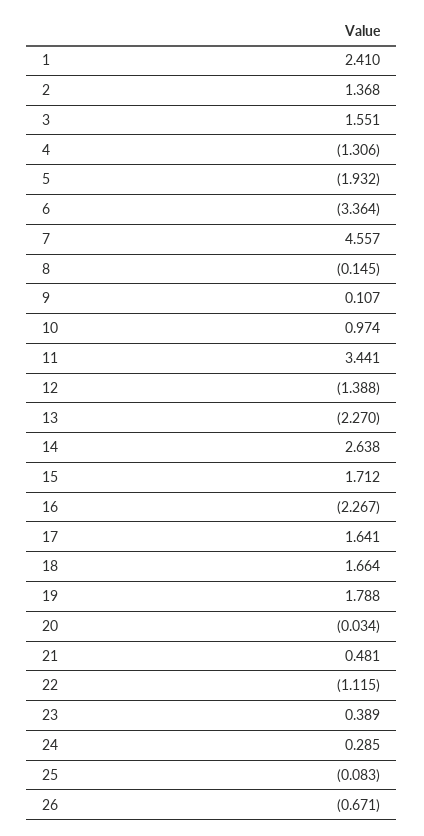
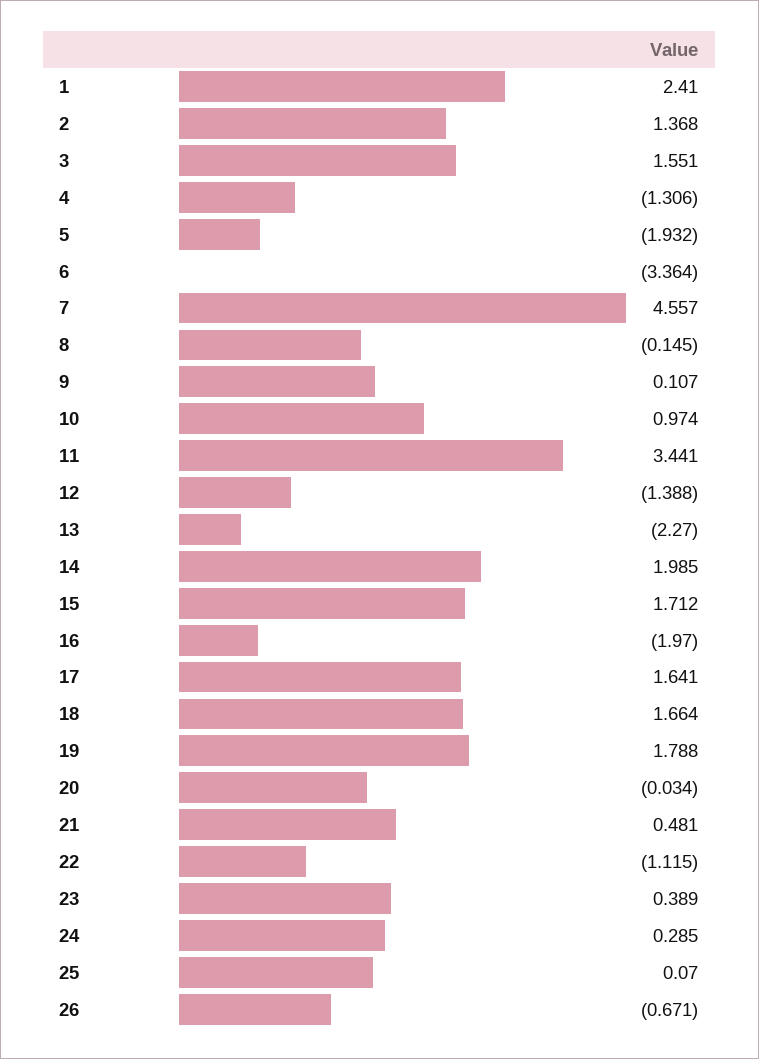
  {
    "1": 2.41,
    "2": 1.368,
    "3": 1.551,
    "4": -1.306,
    "5": -1.932,
    "6": -3.364,
    "7": 4.557,
    "8": -0.145,
    "9": 0.107,
    "10": 0.974,
    "11": 3.441,
    "12": -1.388,
    "13": -2.27,
-   "14": 2.638,
+   "14": 1.985,
    "15": 1.712,
-   "16": -2.267,
+   "16": -1.97,
    "17": 1.641,
    "18": 1.664,
    "19": 1.788,
    "20": -0.034,
    "21": 0.481,
    "22": -1.115,
    "23": 0.389,
    "24": 0.285,
-   "25": -0.083,
+   "25": 0.07,
    "26": -0.671
  }

